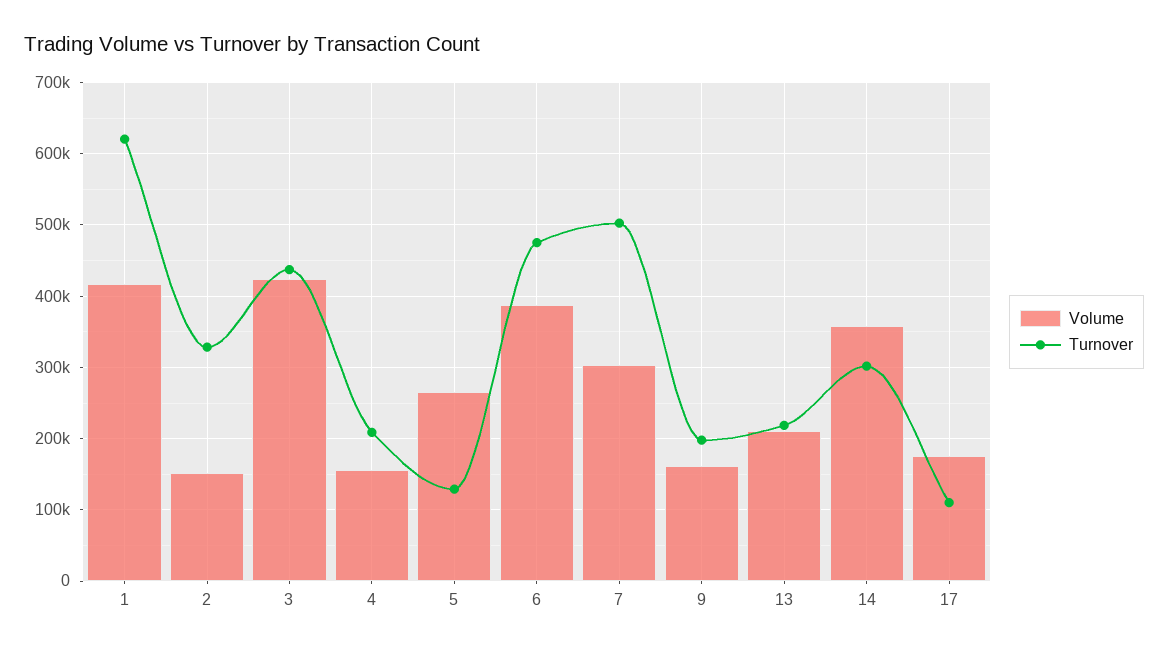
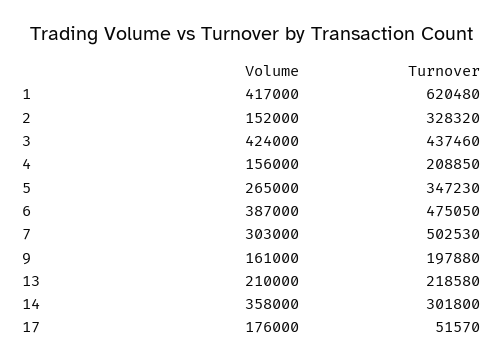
  {
    "Volume": {
      "1": 417000,
      "2": 152000,
      "3": 424000,
      "4": 156000,
      "5": 265000,
      "6": 387000,
      "7": 303000,
      "9": 161000,
      "13": 210000,
      "14": 358000,
      "17": 176000
    },
    "Turnover": {
      "1": 620480,
      "2": 328320,
      "3": 437460,
      "4": 208850,
-     "5": 130000,
+     "5": 347230,
      "6": 475050,
      "7": 502530,
      "9": 197880,
      "13": 218580,
      "14": 301800,
-     "17": 110000
+     "17": 51570
    }
  }

